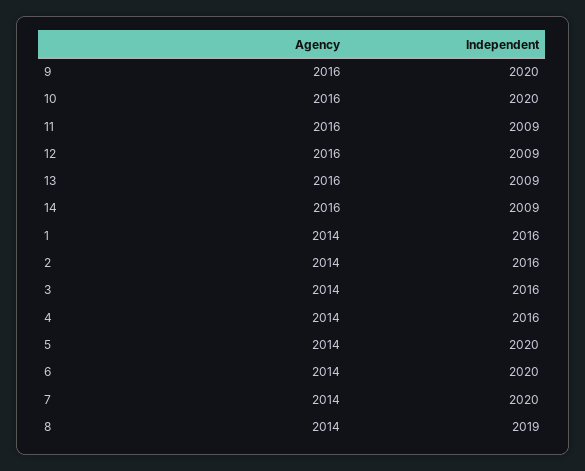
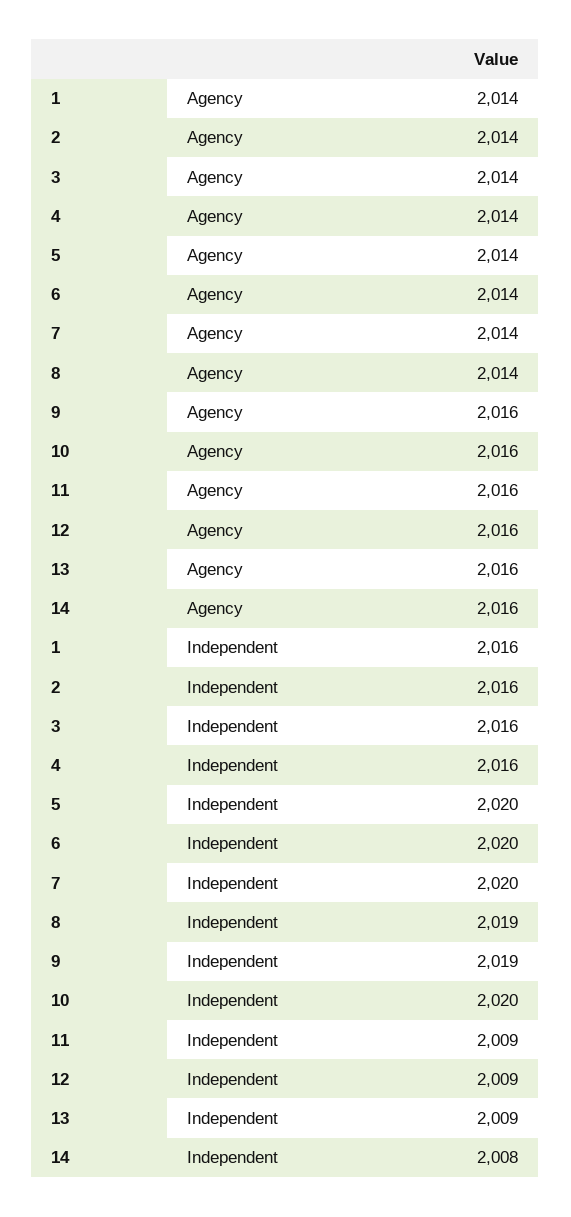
  {
    "Agency": {
      "9": 2016,
      "10": 2016,
      "11": 2016,
      "12": 2016,
      "13": 2016,
      "14": 2016,
      "1": 2014,
      "2": 2014,
      "3": 2014,
      "4": 2014,
      "5": 2014,
      "6": 2014,
      "7": 2014,
      "8": 2014
    },
    "Independent": {
-     "9": 2020,
+     "9": 2019,
      "10": 2020,
      "11": 2009,
      "12": 2009,
      "13": 2009,
-     "14": 2009,
+     "14": 2008,
      "1": 2016,
      "2": 2016,
      "3": 2016,
      "4": 2016,
      "5": 2020,
      "6": 2020,
      "7": 2020,
      "8": 2019
    }
  }

